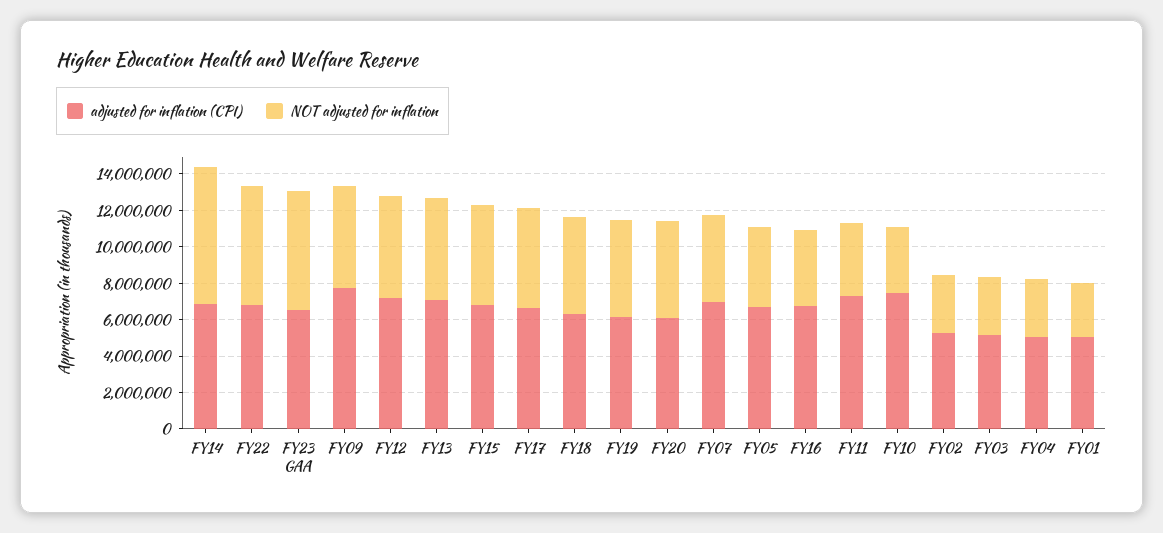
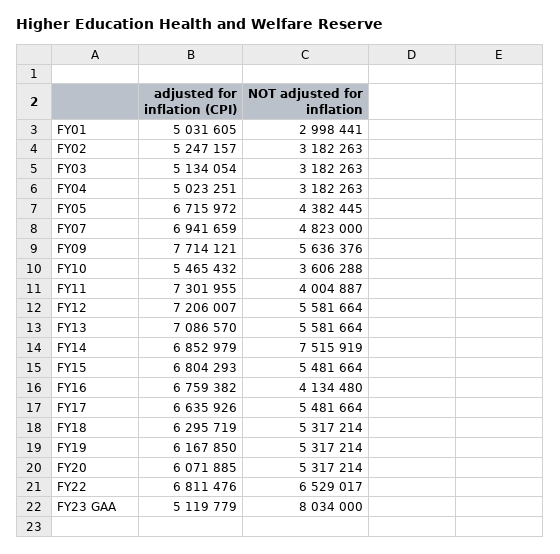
  {
    "adjusted for inflation (CPI)": {
      "FY14": 6852979,
      "FY22": 6811476,
-     "FY23 GAA": 6500000,
+     "FY23 GAA": 5119779,
      "FY09": 7714121,
      "FY12": 7206007,
      "FY13": 7086570,
      "FY15": 6804293,
      "FY17": 6635926,
      "FY18": 6295719,
      "FY19": 6167850,
      "FY20": 6071885,
      "FY07": 6941659,
      "FY05": 6715972,
      "FY16": 6759382,
      "FY11": 7301955,
-     "FY10": 7500000,
+     "FY10": 5465432,
      "FY02": 5247157,
      "FY03": 5134054,
      "FY04": 5023251,
      "FY01": 5031605
    },
    "NOT adjusted for inflation": {
      "FY14": 7515919,
      "FY22": 6529017,
-     "FY23 GAA": 6500000,
+     "FY23 GAA": 8034000,
      "FY09": 5636376,
      "FY12": 5581664,
      "FY13": 5581664,
      "FY15": 5481664,
      "FY17": 5481664,
      "FY18": 5317214,
      "FY19": 5317214,
      "FY20": 5317214,
      "FY07": 4823000,
      "FY05": 4382445,
      "FY16": 4134480,
      "FY11": 4004887,
      "FY10": 3606288,
      "FY02": 3182263,
      "FY03": 3182263,
      "FY04": 3182263,
      "FY01": 2998441
    }
  }

